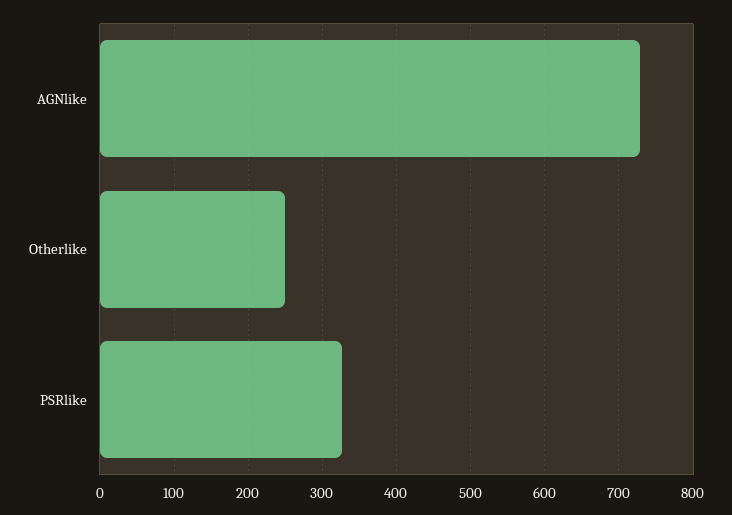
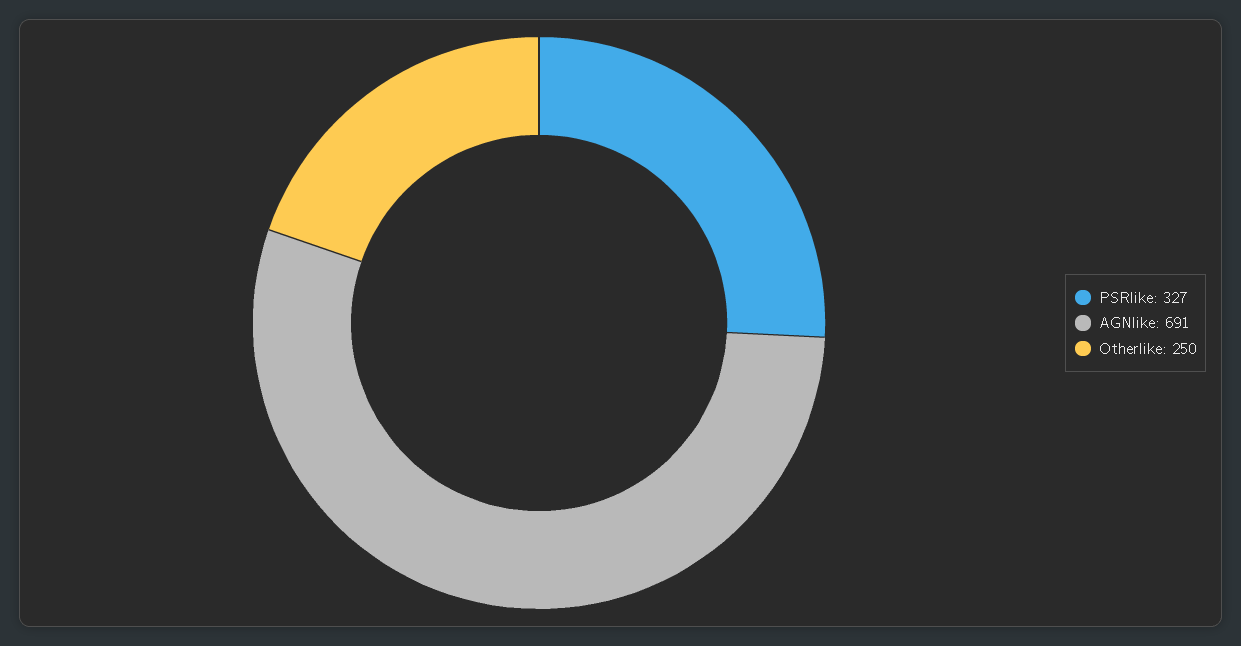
  {
-   "AGNlike": 730,
+   "AGNlike": 691,
    "Otherlike": 250,
    "PSRlike": 327
  }

